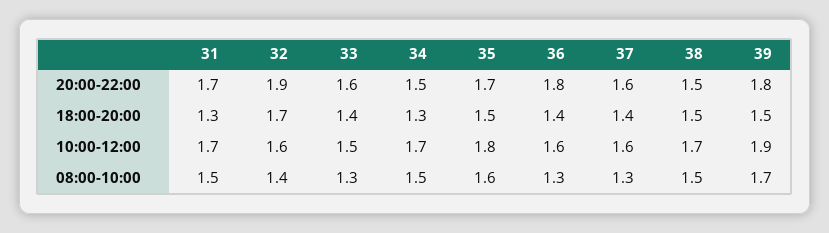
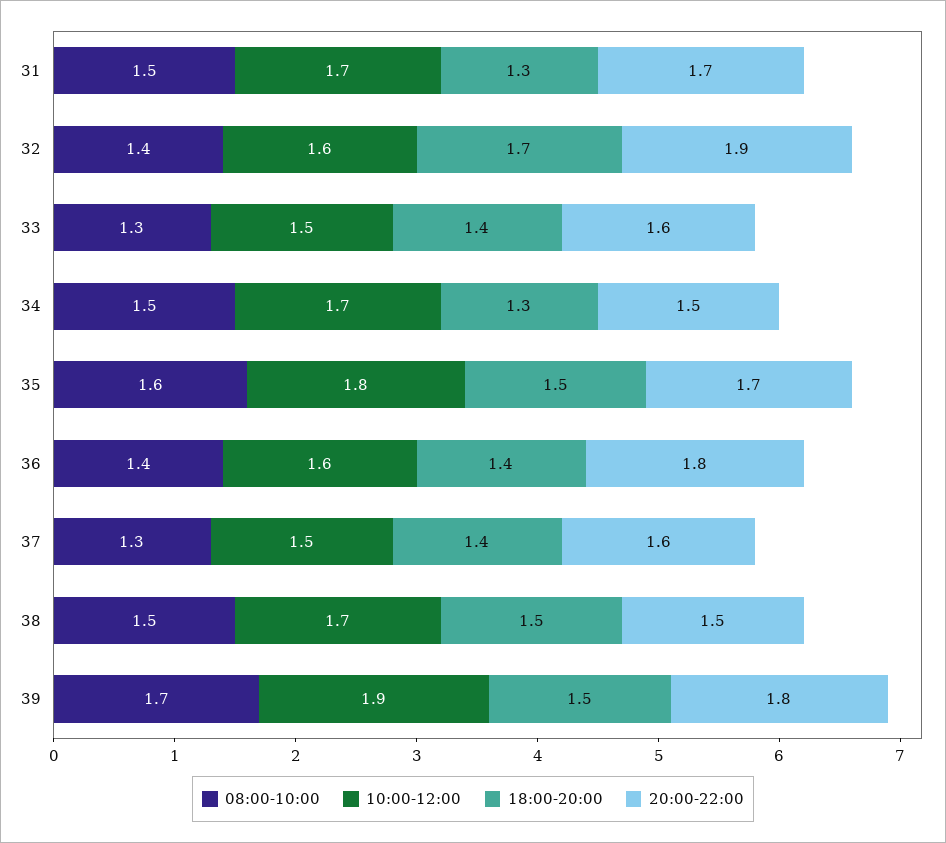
  {
    "20:00-22:00": {
      "31": 1.7,
      "32": 1.9,
      "33": 1.6,
      "34": 1.5,
      "35": 1.7,
      "36": 1.8,
      "37": 1.6,
      "38": 1.5,
      "39": 1.8
    },
    "18:00-20:00": {
      "31": 1.3,
      "32": 1.7,
      "33": 1.4,
      "34": 1.3,
      "35": 1.5,
      "36": 1.4,
      "37": 1.4,
      "38": 1.5,
      "39": 1.5
    },
    "10:00-12:00": {
      "31": 1.7,
      "32": 1.6,
      "33": 1.5,
      "34": 1.7,
      "35": 1.8,
      "36": 1.6,
-     "37": 1.6,
+     "37": 1.5,
      "38": 1.7,
      "39": 1.9
    },
    "08:00-10:00": {
      "31": 1.5,
      "32": 1.4,
      "33": 1.3,
      "34": 1.5,
      "35": 1.6,
-     "36": 1.3,
+     "36": 1.4,
      "37": 1.3,
      "38": 1.5,
      "39": 1.7
    }
  }

